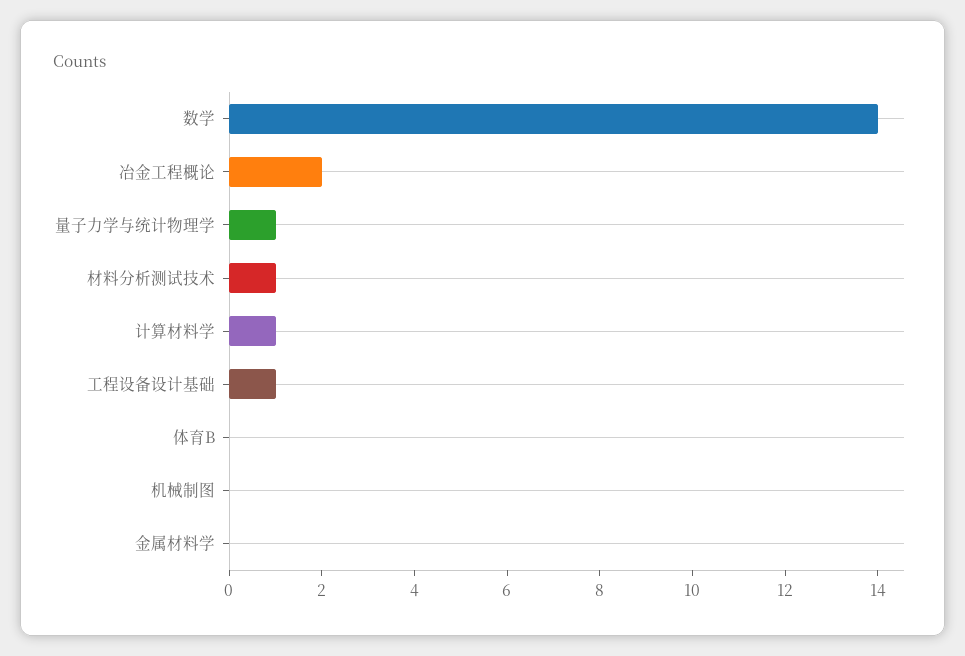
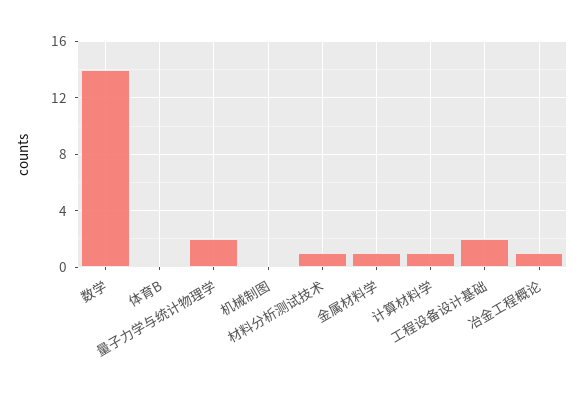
  {
    "数学": 14,
-   "冶金工程概论": 2,
+   "冶金工程概论": 1,
-   "量子力学与统计物理学": 1,
+   "量子力学与统计物理学": 2,
    "材料分析测试技术": 1,
    "计算材料学": 1,
-   "工程设备设计基础": 1,
+   "工程设备设计基础": 2,
    "体育B": 0,
    "机械制图": 0,
-   "金属材料学": 0
+   "金属材料学": 1
  }

